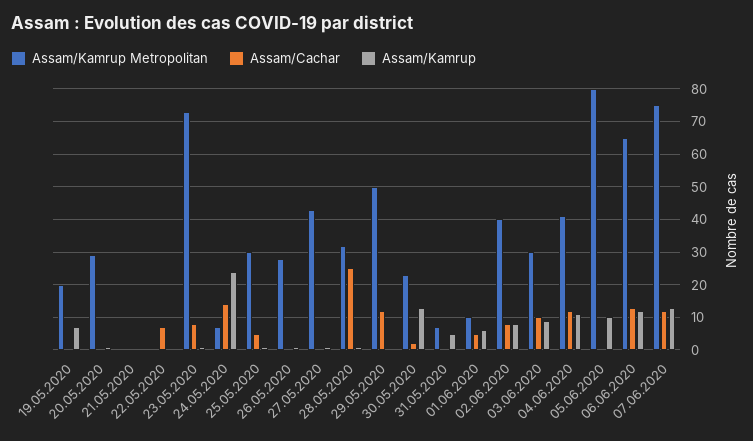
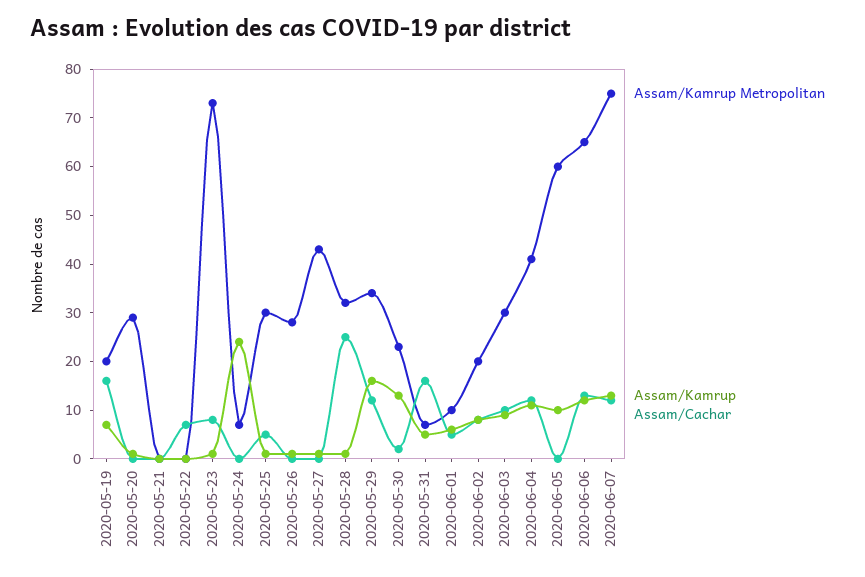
  {
    "Assam/Kamrup Metropolitan": {
      "19.05.2020": 20,
      "20.05.2020": 30,
      "21.05.2020": 0,
      "22.05.2020": 0,
      "23.05.2020": 75,
      "24.05.2020": 5,
      "25.05.2020": 30,
      "26.05.2020": 30,
      "27.05.2020": 45,
      "28.05.2020": 30,
-     "29.05.2020": 50,
+     "29.05.2020": 35,
      "30.05.2020": 25,
      "31.05.2020": 5,
      "01.06.2020": 10,
-     "02.06.2020": 40,
+     "02.06.2020": 20,
      "03.06.2020": 30,
      "04.06.2020": 40,
-     "05.06.2020": 80,
+     "05.06.2020": 60,
      "06.06.2020": 65,
      "07.06.2020": 75
    },
    "Assam/Cachar": {
-     "19.05.2020": 0,
+     "19.05.2020": 15,
      "20.05.2020": 0,
      "21.05.2020": 0,
      "22.05.2020": 5,
      "23.05.2020": 10,
-     "24.05.2020": 15,
+     "24.05.2020": 0,
      "25.05.2020": 5,
      "26.05.2020": 0,
      "27.05.2020": 0,
      "28.05.2020": 25,
      "29.05.2020": 10,
      "30.05.2020": 0,
-     "31.05.2020": 0,
+     "31.05.2020": 15,
      "01.06.2020": 5,
      "02.06.2020": 10,
      "03.06.2020": 10,
      "04.06.2020": 10,
      "05.06.2020": 0,
      "06.06.2020": 15,
      "07.06.2020": 10
    },
    "Assam/Kamrup": {
      "19.05.2020": 5,
      "20.05.2020": 0,
      "21.05.2020": 0,
      "22.05.2020": 0,
      "23.05.2020": 0,
      "24.05.2020": 25,
      "25.05.2020": 0,
      "26.05.2020": 0,
      "27.05.2020": 0,
      "28.05.2020": 0,
-     "29.05.2020": 0,
+     "29.05.2020": 15,
      "30.05.2020": 15,
      "31.05.2020": 5,
      "01.06.2020": 5,
      "02.06.2020": 10,
      "03.06.2020": 10,
      "04.06.2020": 10,
      "05.06.2020": 10,
      "06.06.2020": 10,
      "07.06.2020": 15
    }
  }

